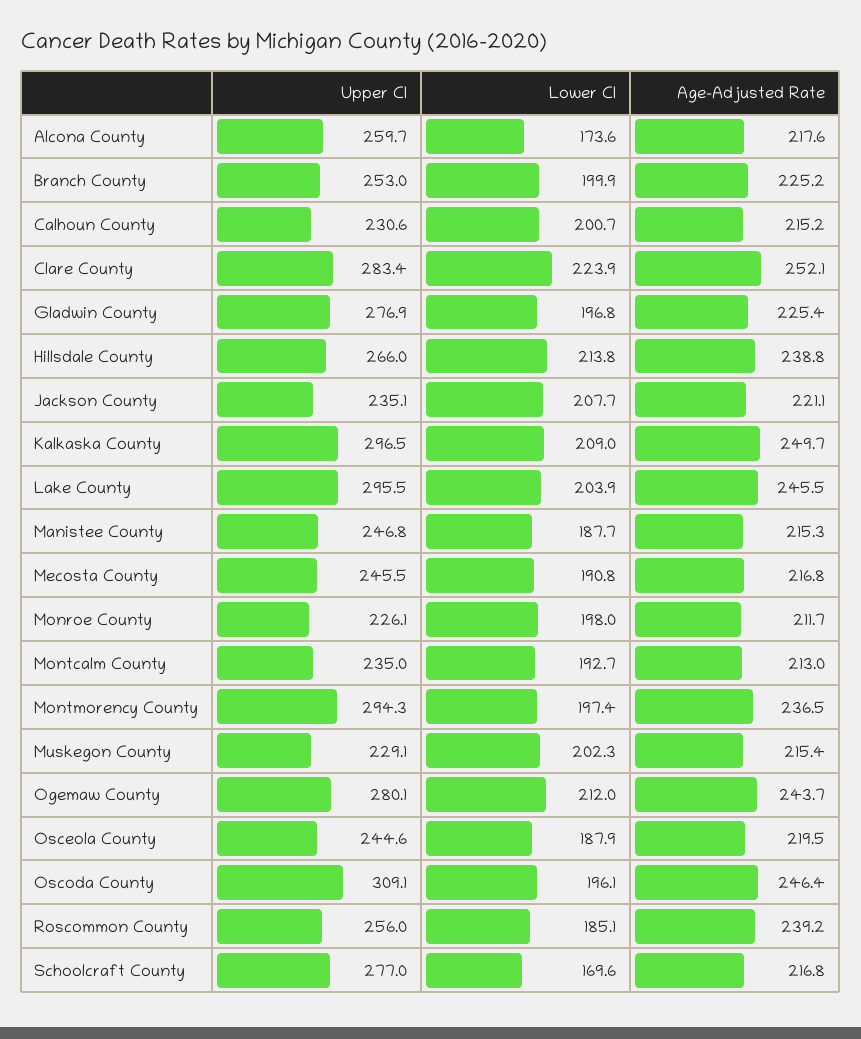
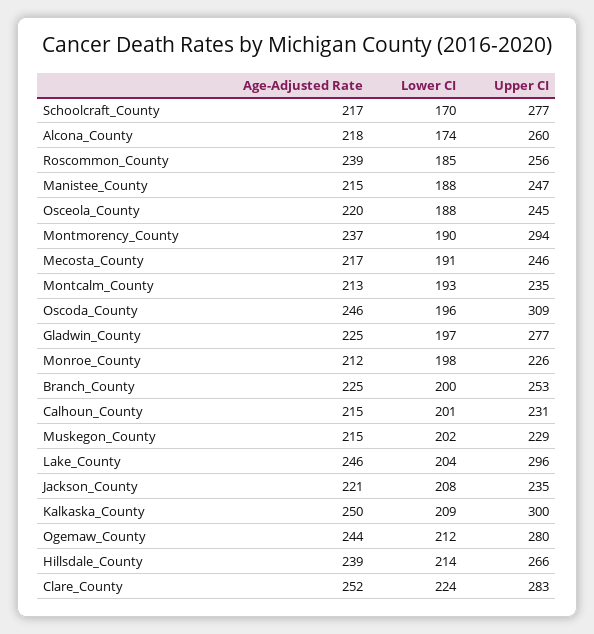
  {
    "Upper CI": {
      "Alcona County": 259.7,
      "Branch County": 253,
      "Calhoun County": 230.6,
      "Clare County": 283.4,
      "Gladwin County": 276.9,
      "Hillsdale County": 266,
      "Jackson County": 235.1,
-     "Kalkaska County": 296.5,
+     "Kalkaska County": 300,
      "Lake County": 295.5,
      "Manistee County": 246.8,
      "Mecosta County": 245.5,
      "Monroe County": 226.1,
      "Montcalm County": 235,
      "Montmorency County": 294.3,
      "Muskegon County": 229.1,
      "Ogemaw County": 280.1,
      "Osceola County": 244.6,
      "Oscoda County": 309.1,
      "Roscommon County": 256,
      "Schoolcraft County": 277
    },
    "Lower CI": {
      "Alcona County": 173.6,
      "Branch County": 199.9,
      "Calhoun County": 200.7,
      "Clare County": 223.9,
      "Gladwin County": 196.8,
      "Hillsdale County": 213.8,
      "Jackson County": 207.7,
      "Kalkaska County": 209,
      "Lake County": 203.9,
      "Manistee County": 187.7,
      "Mecosta County": 190.8,
      "Monroe County": 198,
      "Montcalm County": 192.7,
-     "Montmorency County": 197.4,
+     "Montmorency County": 190,
      "Muskegon County": 202.3,
      "Ogemaw County": 212,
      "Osceola County": 187.9,
      "Oscoda County": 196.1,
      "Roscommon County": 185.1,
      "Schoolcraft County": 169.6
    },
    "Age-Adjusted Rate": {
      "Alcona County": 217.6,
      "Branch County": 225.2,
      "Calhoun County": 215.2,
      "Clare County": 252.1,
      "Gladwin County": 225.4,
      "Hillsdale County": 238.8,
      "Jackson County": 221.1,
      "Kalkaska County": 249.7,
      "Lake County": 245.5,
      "Manistee County": 215.3,
      "Mecosta County": 216.8,
      "Monroe County": 211.7,
      "Montcalm County": 213,
      "Montmorency County": 236.5,
      "Muskegon County": 215.4,
      "Ogemaw County": 243.7,
      "Osceola County": 219.5,
      "Oscoda County": 246.4,
      "Roscommon County": 239.2,
      "Schoolcraft County": 216.8
    }
  }

